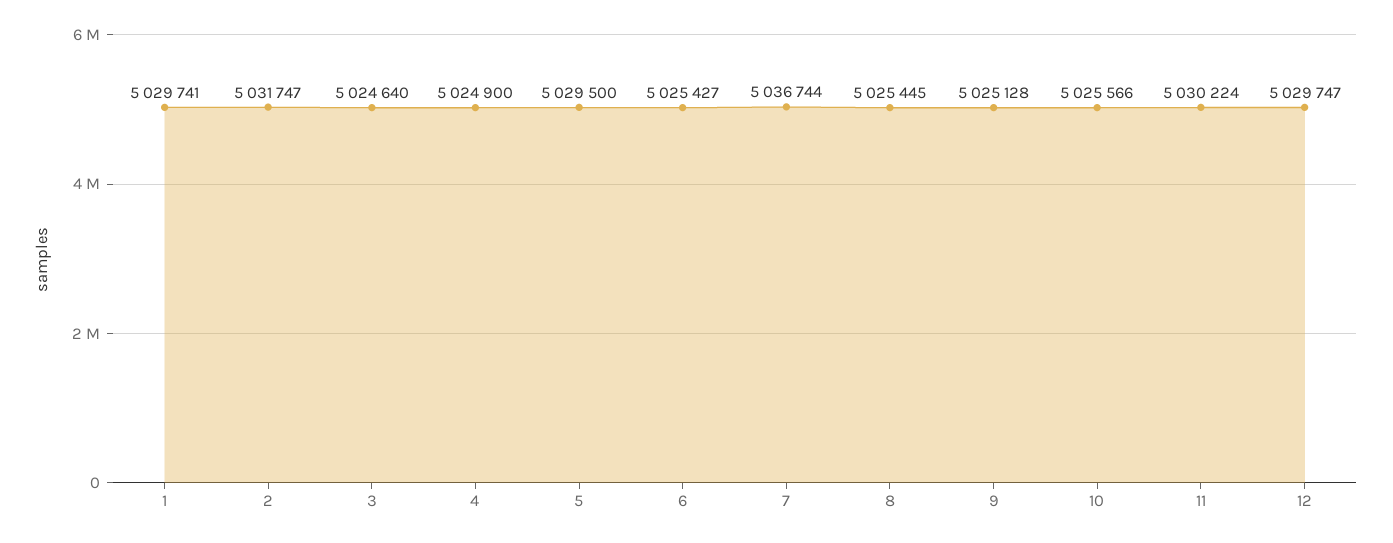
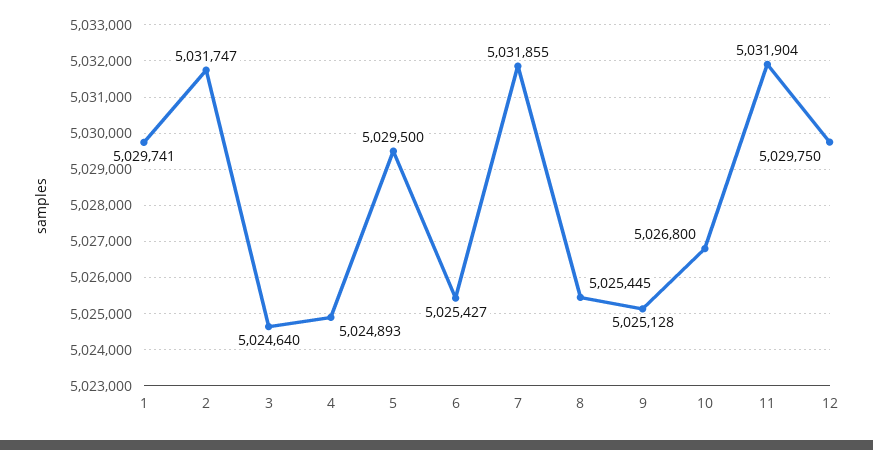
  {
    "1": 5029741,
    "2": 5031747,
    "3": 5024640,
-   "4": 5024900,
+   "4": 5024893,
    "5": 5029500,
    "6": 5025427,
-   "7": 5036744,
+   "7": 5031855,
    "8": 5025445,
    "9": 5025128,
-   "10": 5025566,
+   "10": 5026800,
-   "11": 5030224,
+   "11": 5031904,
-   "12": 5029747
+   "12": 5029750
  }

